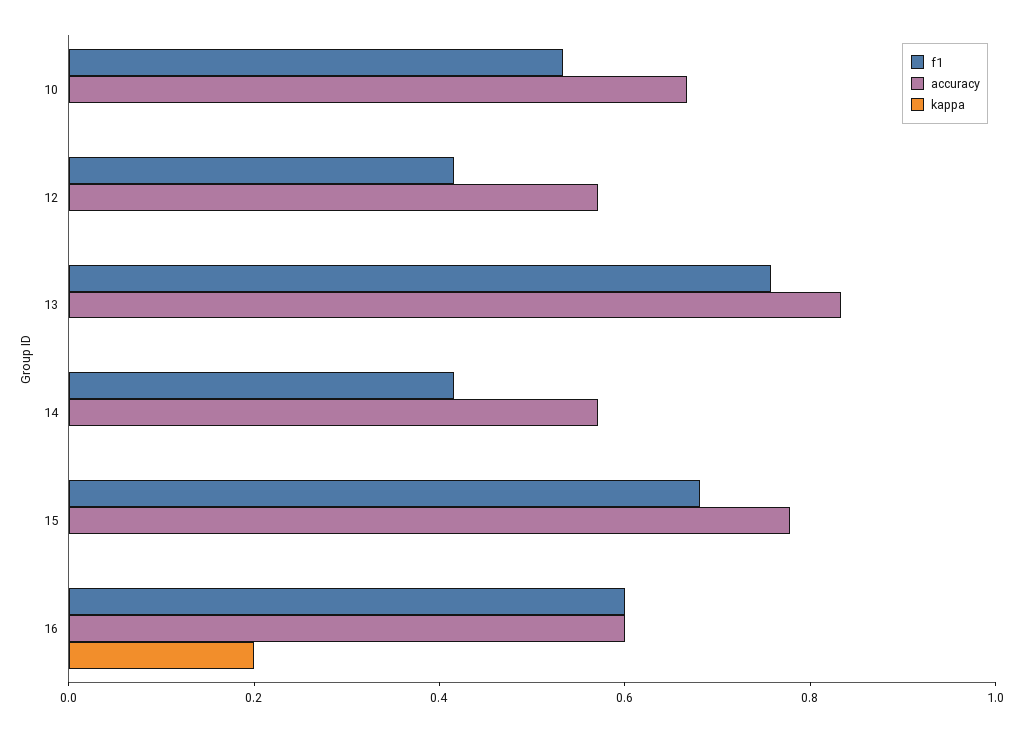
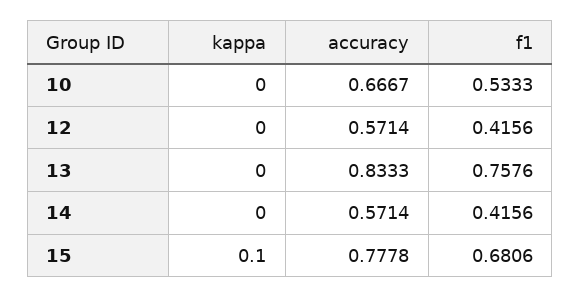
  {
    "f1": {
      "10": 0.5333,
      "12": 0.4156,
      "13": 0.7576,
      "14": 0.4156,
-     "15": 0.6806,
+     "15": 0.6806
-     "16": 0.6
    },
    "accuracy": {
      "10": 0.6667,
      "12": 0.5714,
      "13": 0.8333,
      "14": 0.5714,
-     "15": 0.7778,
+     "15": 0.7778
-     "16": 0.6
    },
    "kappa": {
      "10": 0,
      "12": 0,
      "13": 0,
      "14": 0,
-     "15": 0,
+     "15": 0.1
-     "16": 0.2
    }
  }

